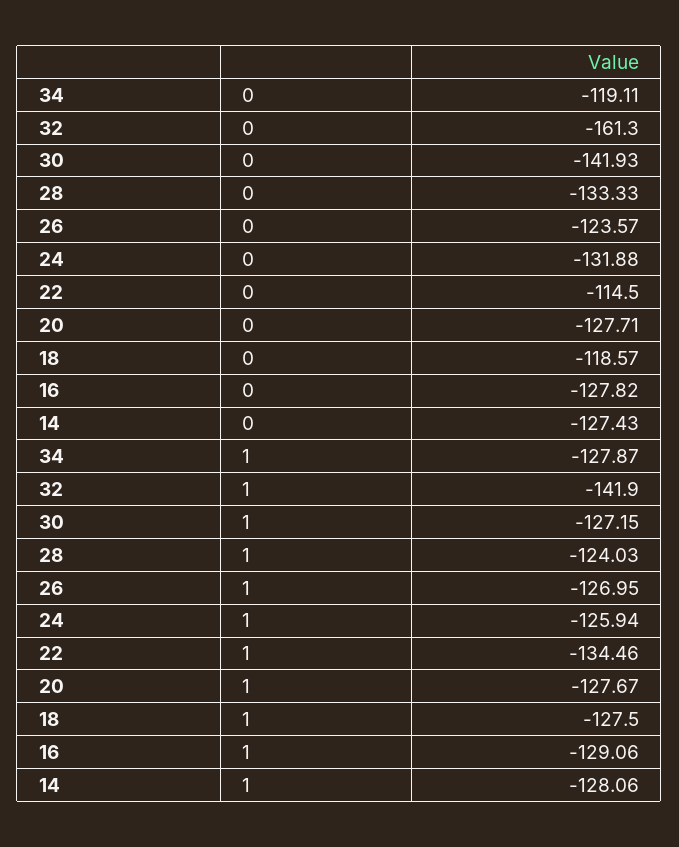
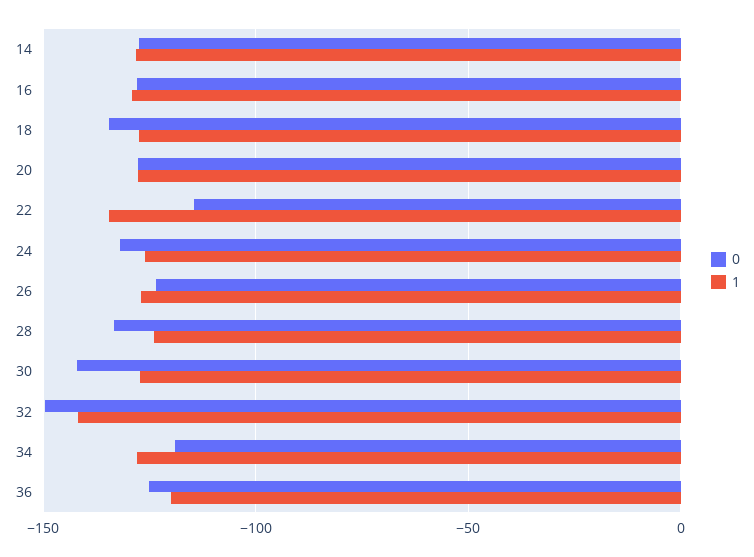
  {
    "0": {
      "34": -119.11,
-     "32": -161.3,
+     "32": -150,
      "30": -141.93,
      "28": -133.33,
      "26": -123.57,
      "24": -131.88,
      "22": -114.5,
      "20": -127.71,
-     "18": -118.57,
+     "18": -135,
      "16": -127.82,
-     "14": -127.43
+     "14": -127.43,
+     "36": -125
    },
    "1": {
      "34": -127.87,
      "32": -141.9,
      "30": -127.15,
      "28": -124.03,
      "26": -126.95,
      "24": -125.94,
      "22": -134.46,
      "20": -127.67,
      "18": -127.5,
      "16": -129.06,
-     "14": -128.06
+     "14": -128.06,
+     "36": -120
    }
  }

